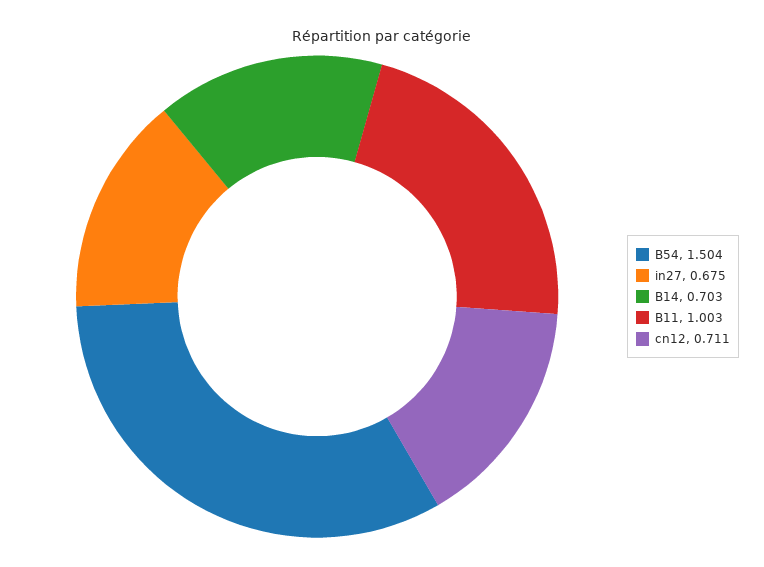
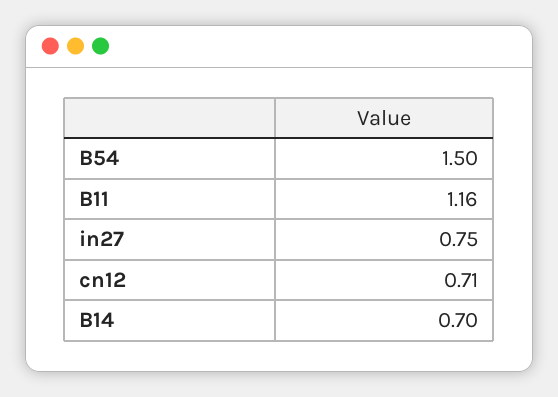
  {
    "B54": 1.504,
-   "in27": 0.675,
+   "in27": 0.75,
    "B14": 0.703,
-   "B11": 1.003,
+   "B11": 1.16,
    "cn12": 0.711
  }

